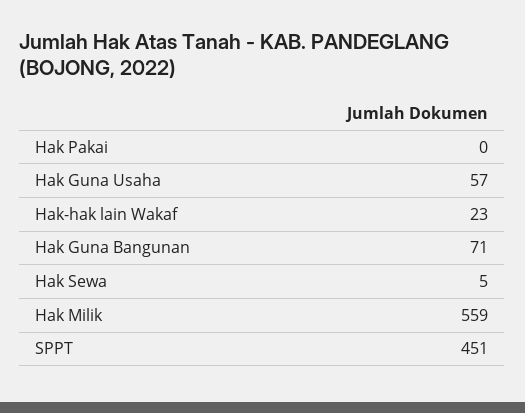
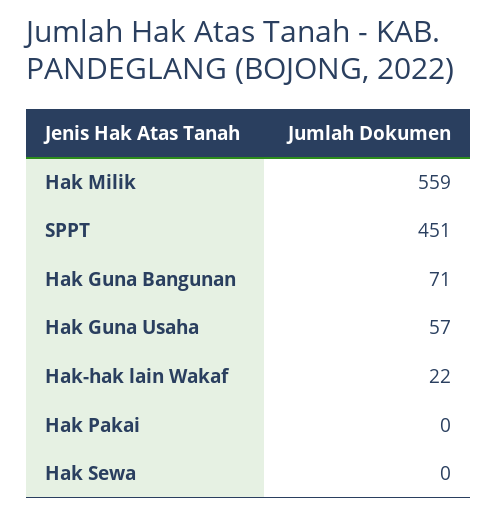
  {
    "Hak Pakai": 0,
    "Hak Guna Usaha": 57,
-   "Hak-hak lain Wakaf": 23,
+   "Hak-hak lain Wakaf": 22,
    "Hak Guna Bangunan": 71,
-   "Hak Sewa": 5,
+   "Hak Sewa": 0,
    "Hak Milik": 559,
    "SPPT": 451
  }

